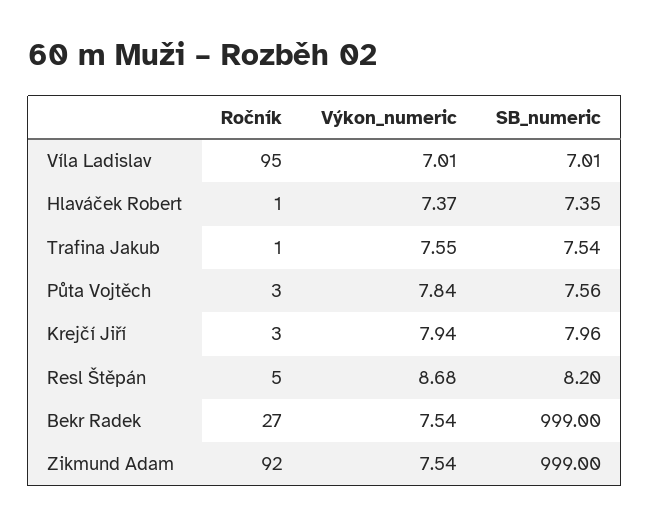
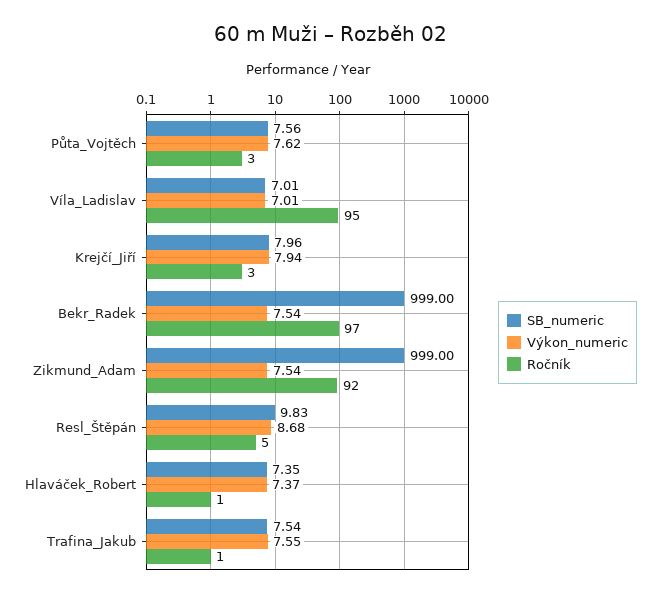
  {
    "Ročník": {
      "Víla Ladislav": 95,
      "Hlaváček Robert": 1,
      "Trafina Jakub": 1,
      "Půta Vojtěch": 3,
      "Krejčí Jiří": 3,
      "Resl Štěpán": 5,
-     "Bekr Radek": 27,
+     "Bekr Radek": 97,
      "Zikmund Adam": 92
    },
    "Výkon_numeric": {
      "Víla Ladislav": 7.01,
      "Hlaváček Robert": 7.37,
      "Trafina Jakub": 7.55,
-     "Půta Vojtěch": 7.84,
+     "Půta Vojtěch": 7.62,
      "Krejčí Jiří": 7.94,
      "Resl Štěpán": 8.68,
      "Bekr Radek": 7.54,
      "Zikmund Adam": 7.54
    },
    "SB_numeric": {
      "Víla Ladislav": 7.01,
      "Hlaváček Robert": 7.35,
      "Trafina Jakub": 7.54,
      "Půta Vojtěch": 7.56,
      "Krejčí Jiří": 7.96,
-     "Resl Štěpán": 8.2,
+     "Resl Štěpán": 9.83,
      "Bekr Radek": 999,
      "Zikmund Adam": 999
    }
  }

